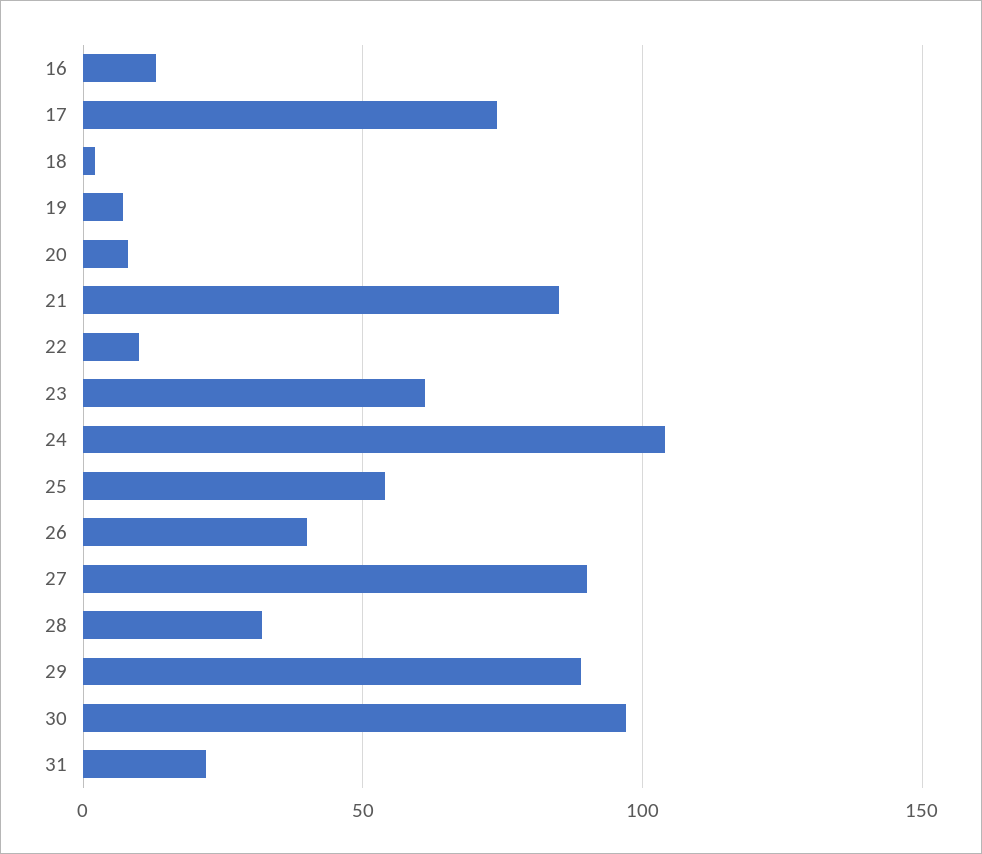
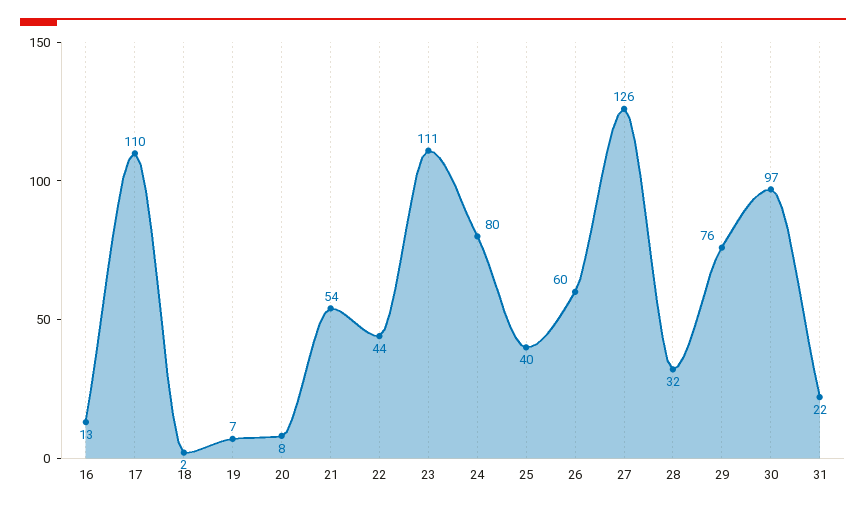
  {
    "16": 13,
-   "17": 75,
+   "17": 110,
    "18": 2,
    "19": 7,
    "20": 8,
-   "21": 85,
+   "21": 54,
-   "22": 10,
+   "22": 44,
-   "23": 60,
+   "23": 111,
-   "24": 105,
+   "24": 80,
-   "25": 55,
+   "25": 40,
-   "26": 40,
+   "26": 60,
-   "27": 90,
+   "27": 126,
    "28": 32,
-   "29": 90,
+   "29": 76,
    "30": 97,
    "31": 22
  }

